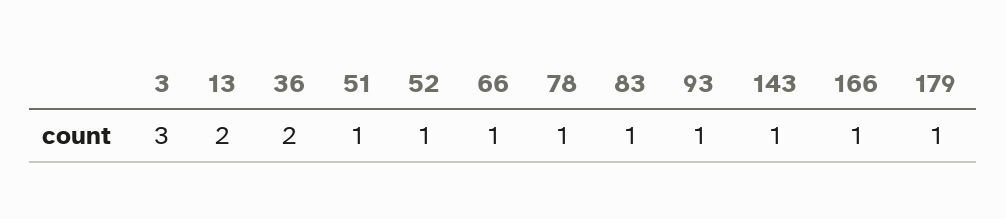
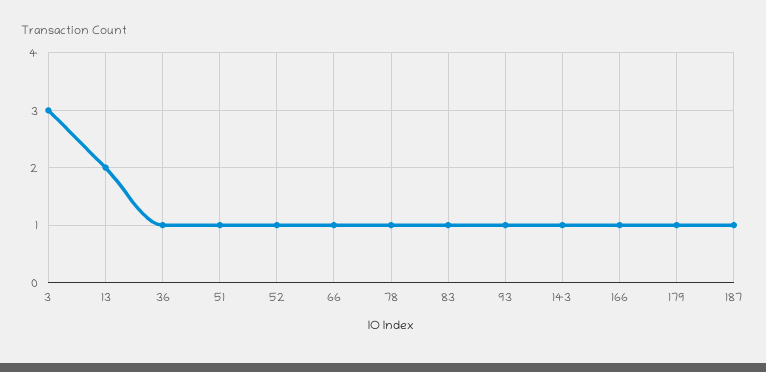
  {
    "3": 3,
    "13": 2,
-   "36": 2,
+   "36": 1,
    "51": 1,
    "52": 1,
    "66": 1,
    "78": 1,
    "83": 1,
    "93": 1,
    "143": 1,
    "166": 1,
-   "179": 1
+   "179": 1,
+   "187": 1
  }

